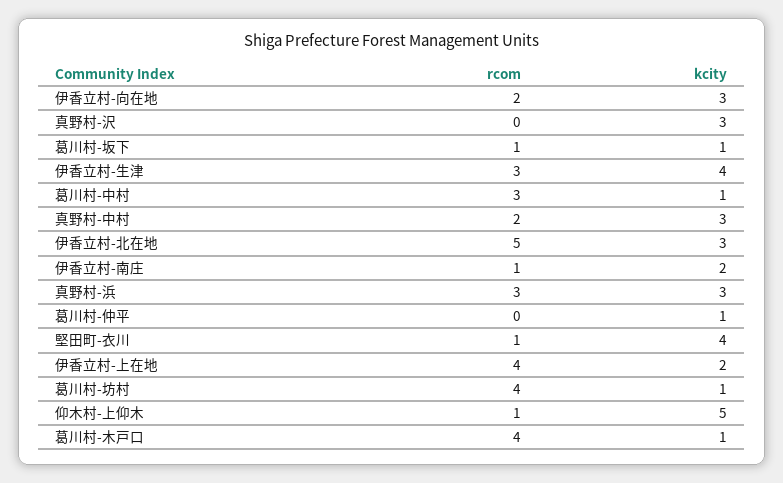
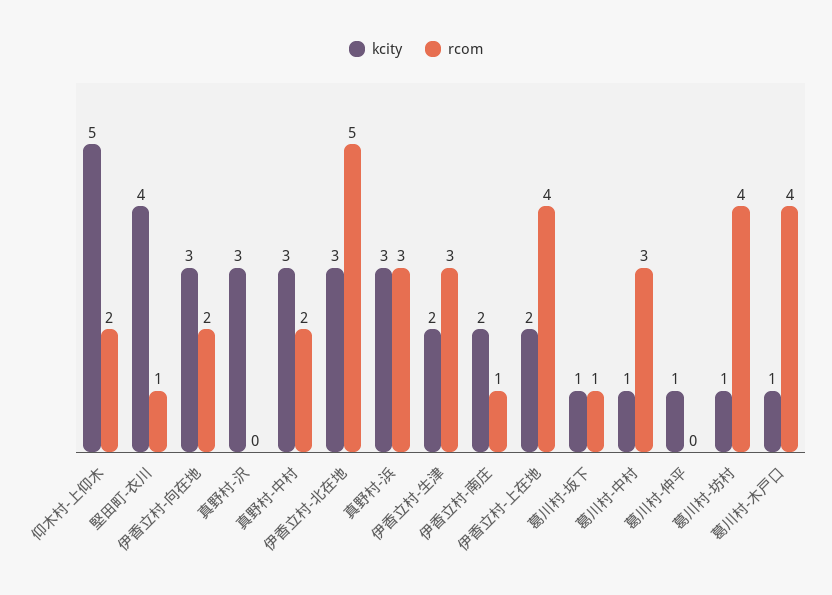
  {
    "rcom": {
      "伊香立村-向在地": 2,
      "真野村-沢": 0,
      "葛川村-坂下": 1,
      "伊香立村-生津": 3,
      "葛川村-中村": 3,
      "真野村-中村": 2,
      "伊香立村-北在地": 5,
      "伊香立村-南庄": 1,
      "真野村-浜": 3,
      "葛川村-仲平": 0,
      "堅田町-衣川": 1,
      "伊香立村-上在地": 4,
      "葛川村-坊村": 4,
-     "仰木村-上仰木": 1,
+     "仰木村-上仰木": 2,
      "葛川村-木戸口": 4
    },
    "kcity": {
      "伊香立村-向在地": 3,
      "真野村-沢": 3,
      "葛川村-坂下": 1,
-     "伊香立村-生津": 4,
+     "伊香立村-生津": 2,
      "葛川村-中村": 1,
      "真野村-中村": 3,
      "伊香立村-北在地": 3,
      "伊香立村-南庄": 2,
      "真野村-浜": 3,
      "葛川村-仲平": 1,
      "堅田町-衣川": 4,
      "伊香立村-上在地": 2,
      "葛川村-坊村": 1,
      "仰木村-上仰木": 5,
      "葛川村-木戸口": 1
    }
  }

